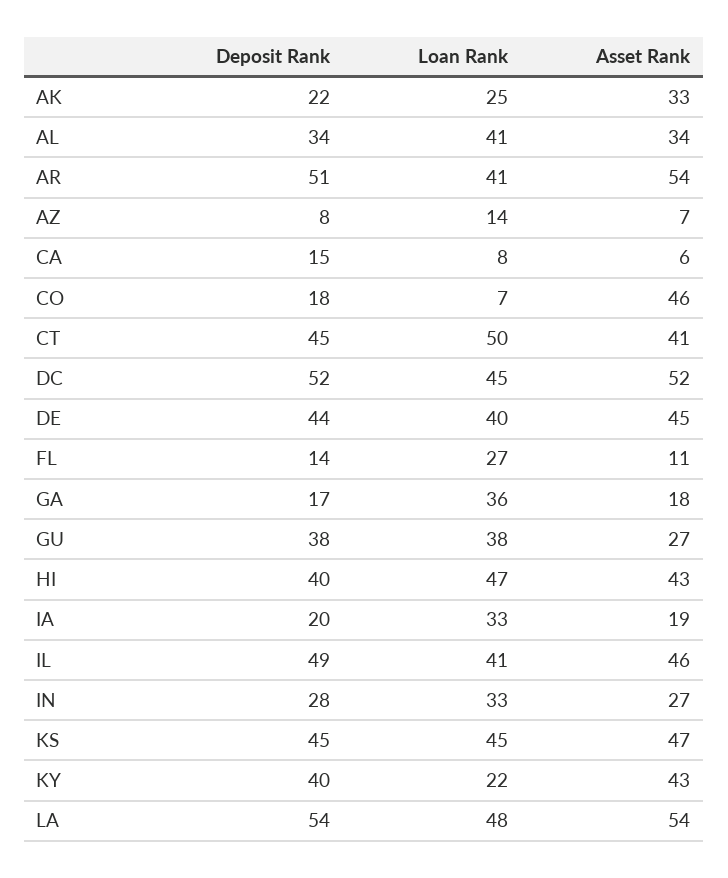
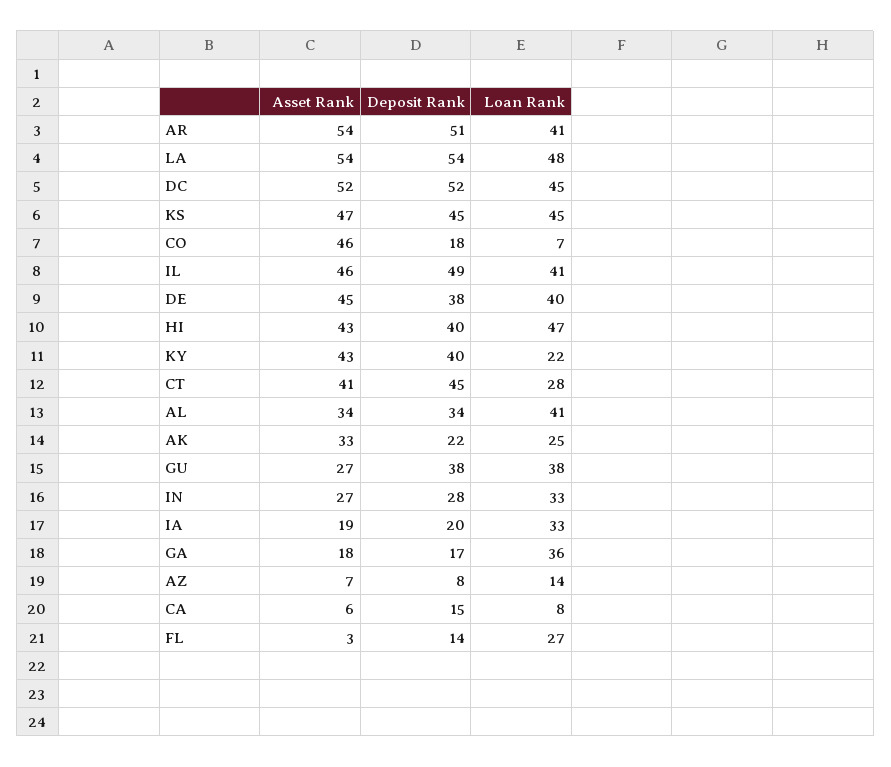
  {
    "Deposit Rank": {
      "AK": 22,
      "AL": 34,
      "AR": 51,
      "AZ": 8,
      "CA": 15,
      "CO": 18,
      "CT": 45,
      "DC": 52,
-     "DE": 44,
+     "DE": 38,
      "FL": 14,
      "GA": 17,
      "GU": 38,
      "HI": 40,
      "IA": 20,
      "IL": 49,
      "IN": 28,
      "KS": 45,
      "KY": 40,
      "LA": 54
    },
    "Loan Rank": {
      "AK": 25,
      "AL": 41,
      "AR": 41,
      "AZ": 14,
      "CA": 8,
      "CO": 7,
-     "CT": 50,
+     "CT": 28,
      "DC": 45,
      "DE": 40,
      "FL": 27,
      "GA": 36,
      "GU": 38,
      "HI": 47,
      "IA": 33,
      "IL": 41,
      "IN": 33,
      "KS": 45,
      "KY": 22,
      "LA": 48
    },
    "Asset Rank": {
      "AK": 33,
      "AL": 34,
      "AR": 54,
      "AZ": 7,
      "CA": 6,
      "CO": 46,
      "CT": 41,
      "DC": 52,
      "DE": 45,
-     "FL": 11,
+     "FL": 3,
      "GA": 18,
      "GU": 27,
      "HI": 43,
      "IA": 19,
      "IL": 46,
      "IN": 27,
      "KS": 47,
      "KY": 43,
      "LA": 54
    }
  }

